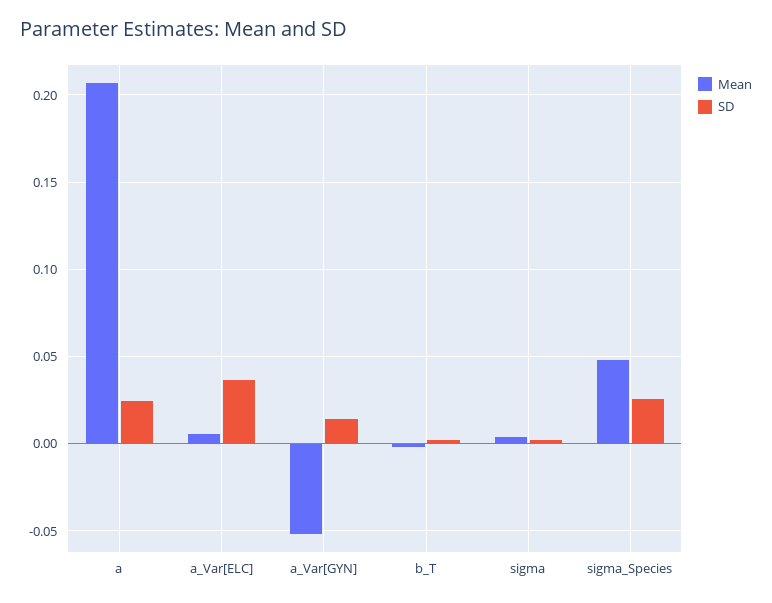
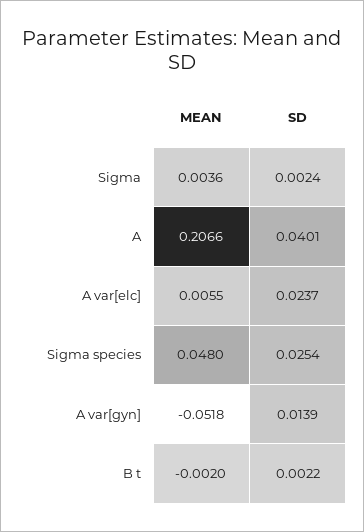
  {
    "Mean": {
      "a": 0.2066,
      "a_Var[ELC]": 0.0055,
      "a_Var[GYN]": -0.0518,
      "b_T": -0.002,
      "sigma": 0.0036,
      "sigma_Species": 0.048
    },
    "SD": {
-     "a": 0.025,
+     "a": 0.0401,
-     "a_Var[ELC]": 0.035,
+     "a_Var[ELC]": 0.0237,
      "a_Var[GYN]": 0.0139,
      "b_T": 0.0022,
      "sigma": 0.0024,
      "sigma_Species": 0.0254
    }
  }

